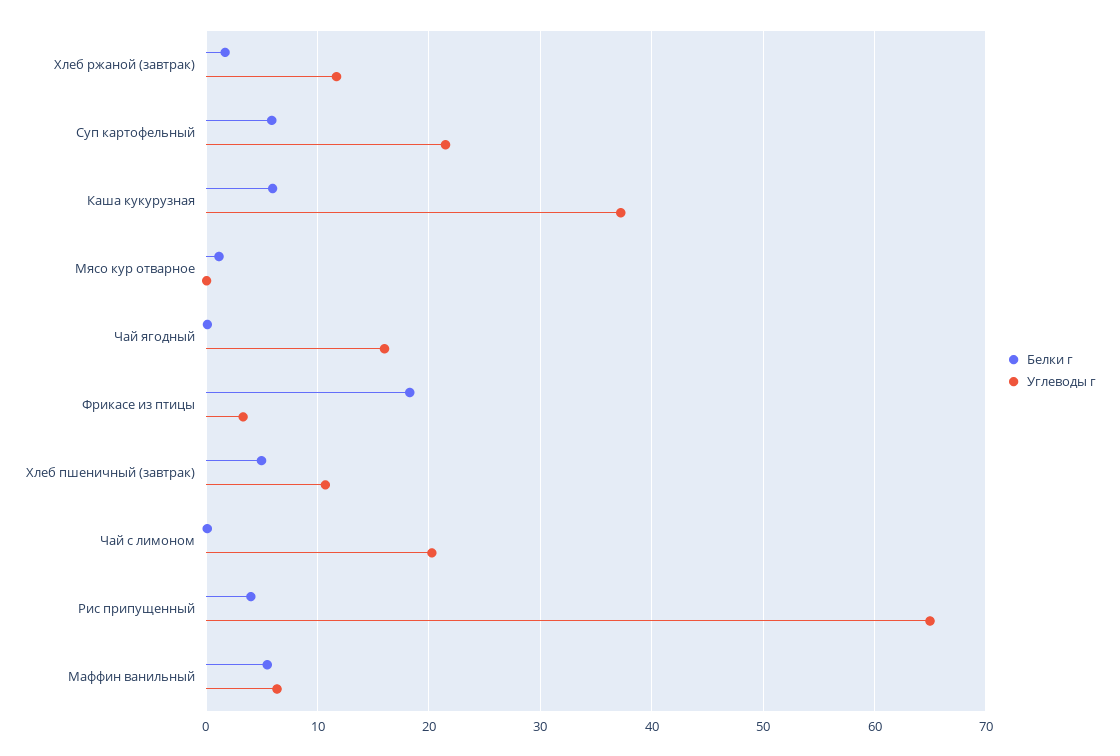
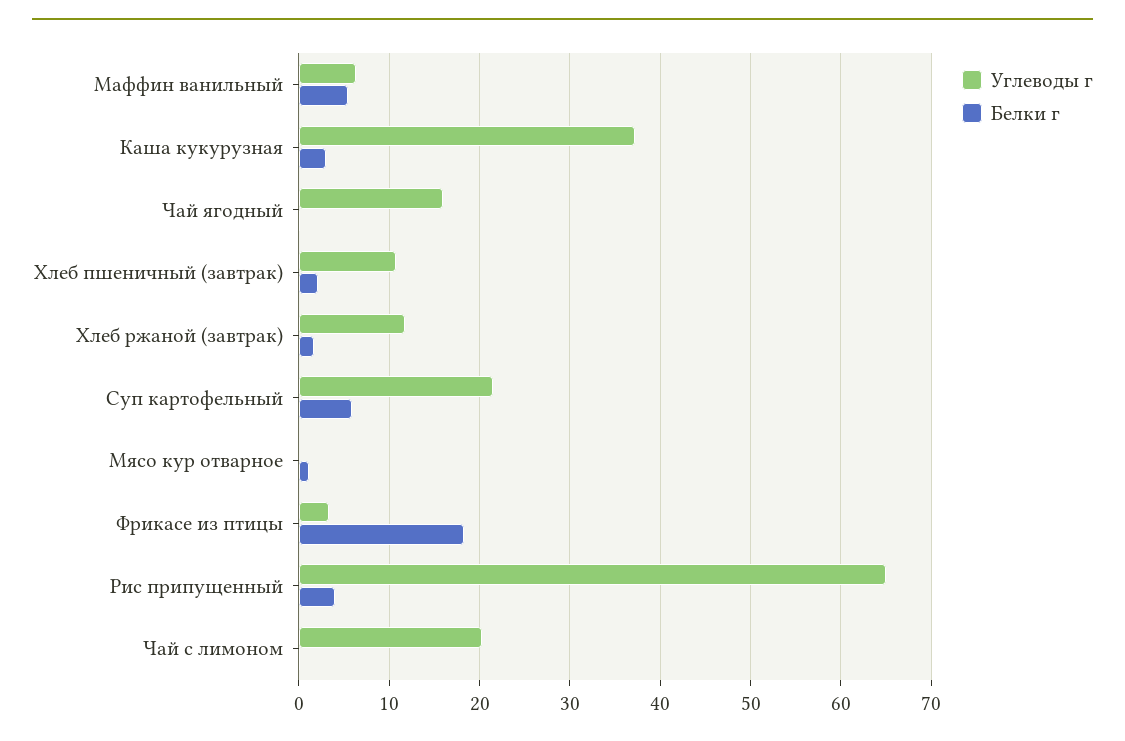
  {
    "Белки г": {
      "Хлеб ржаной (завтрак)": 2,
      "Суп картофельный": 6,
-     "Каша кукурузная": 6,
+     "Каша кукурузная": 3,
      "Мясо кур отварное": 1,
      "Чай ягодный": 0,
      "Фрикасе из птицы": 18,
-     "Хлеб пшеничный (завтрак)": 5,
+     "Хлеб пшеничный (завтрак)": 2,
      "Чай с лимоном": 0,
      "Рис припущенный": 4,
      "Маффин ванильный": 5
    },
    "Углеводы г": {
      "Хлеб ржаной (завтрак)": 12,
      "Суп картофельный": 21,
      "Каша кукурузная": 37,
      "Мясо кур отварное": 0,
      "Чай ягодный": 16,
      "Фрикасе из птицы": 3,
      "Хлеб пшеничный (завтрак)": 11,
      "Чай с лимоном": 20,
      "Рис припущенный": 65,
      "Маффин ванильный": 6
    }
  }

